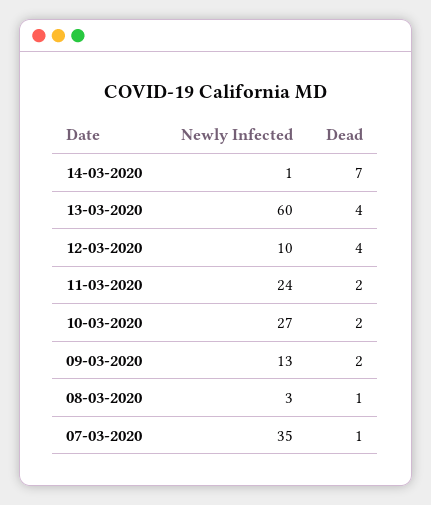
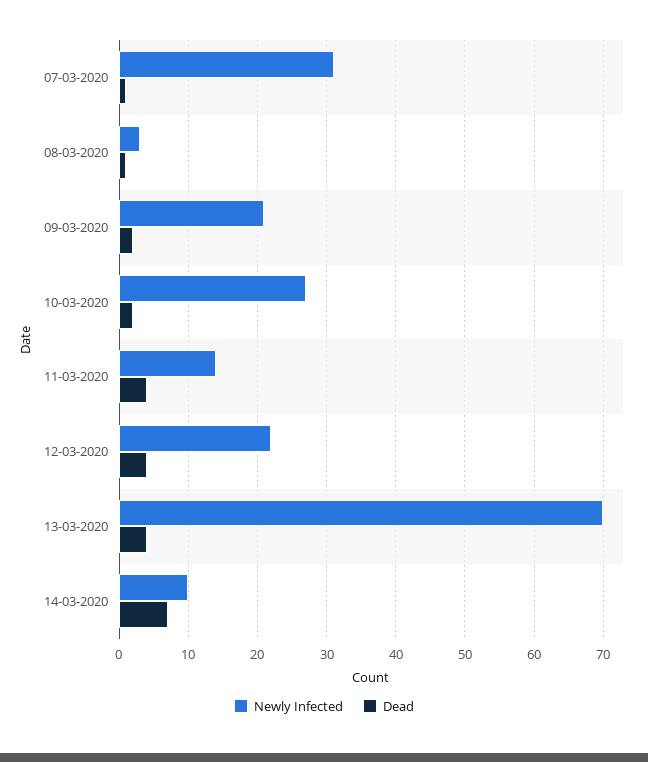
  {
    "Newly Infected": {
-     "14-03-2020": 1,
+     "14-03-2020": 10,
-     "13-03-2020": 60,
+     "13-03-2020": 70,
-     "12-03-2020": 10,
+     "12-03-2020": 22,
-     "11-03-2020": 24,
+     "11-03-2020": 14,
      "10-03-2020": 27,
-     "09-03-2020": 13,
+     "09-03-2020": 21,
      "08-03-2020": 3,
-     "07-03-2020": 35
+     "07-03-2020": 31
    },
    "Dead": {
      "14-03-2020": 7,
      "13-03-2020": 4,
      "12-03-2020": 4,
-     "11-03-2020": 2,
+     "11-03-2020": 4,
      "10-03-2020": 2,
      "09-03-2020": 2,
      "08-03-2020": 1,
      "07-03-2020": 1
    }
  }

